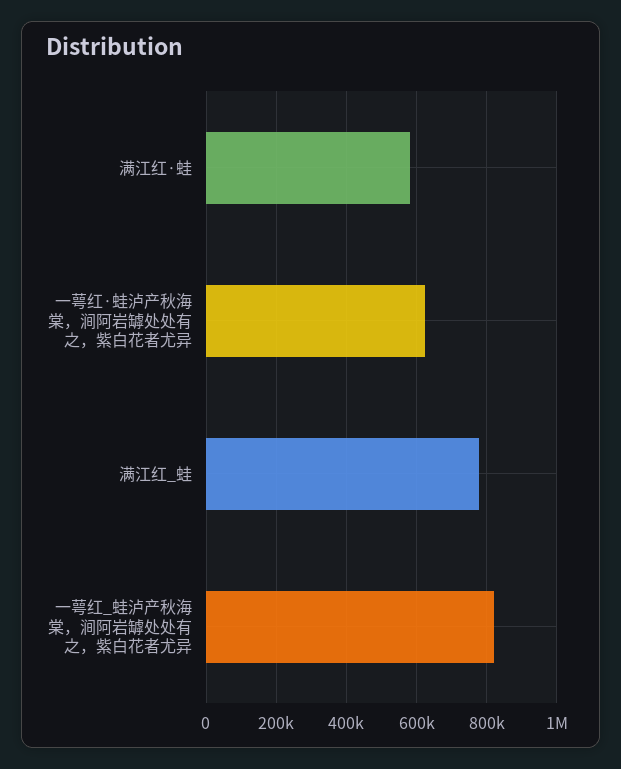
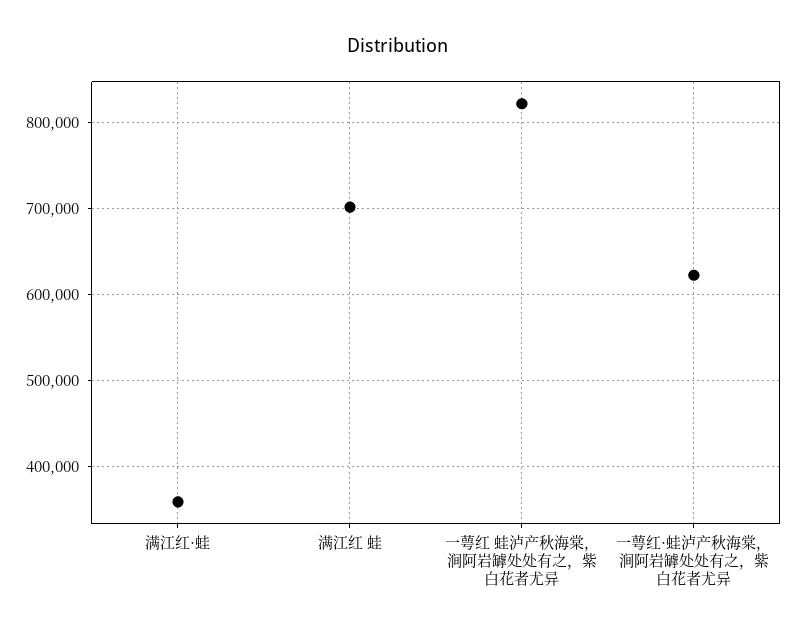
  {
-   "满江红·蛙": 580000,
+   "满江红·蛙": 360000,
    "一萼红·蛙泸产秋海棠，涧阿岩罅处处有之，紫白花者尤异": 620000,
-   "满江红_蛙": 780000,
+   "满江红_蛙": 700000,
    "一萼红_蛙泸产秋海棠，涧阿岩罅处处有之，紫白花者尤异": 820000
  }

